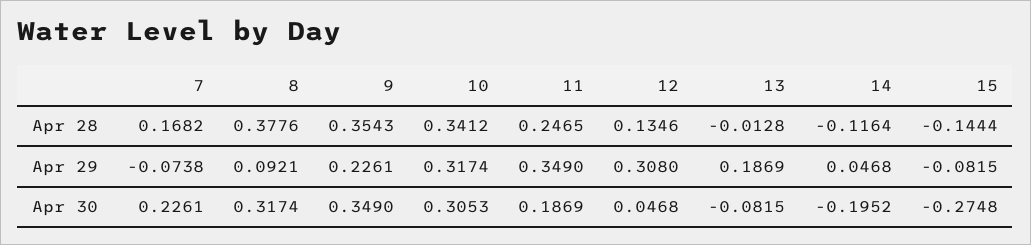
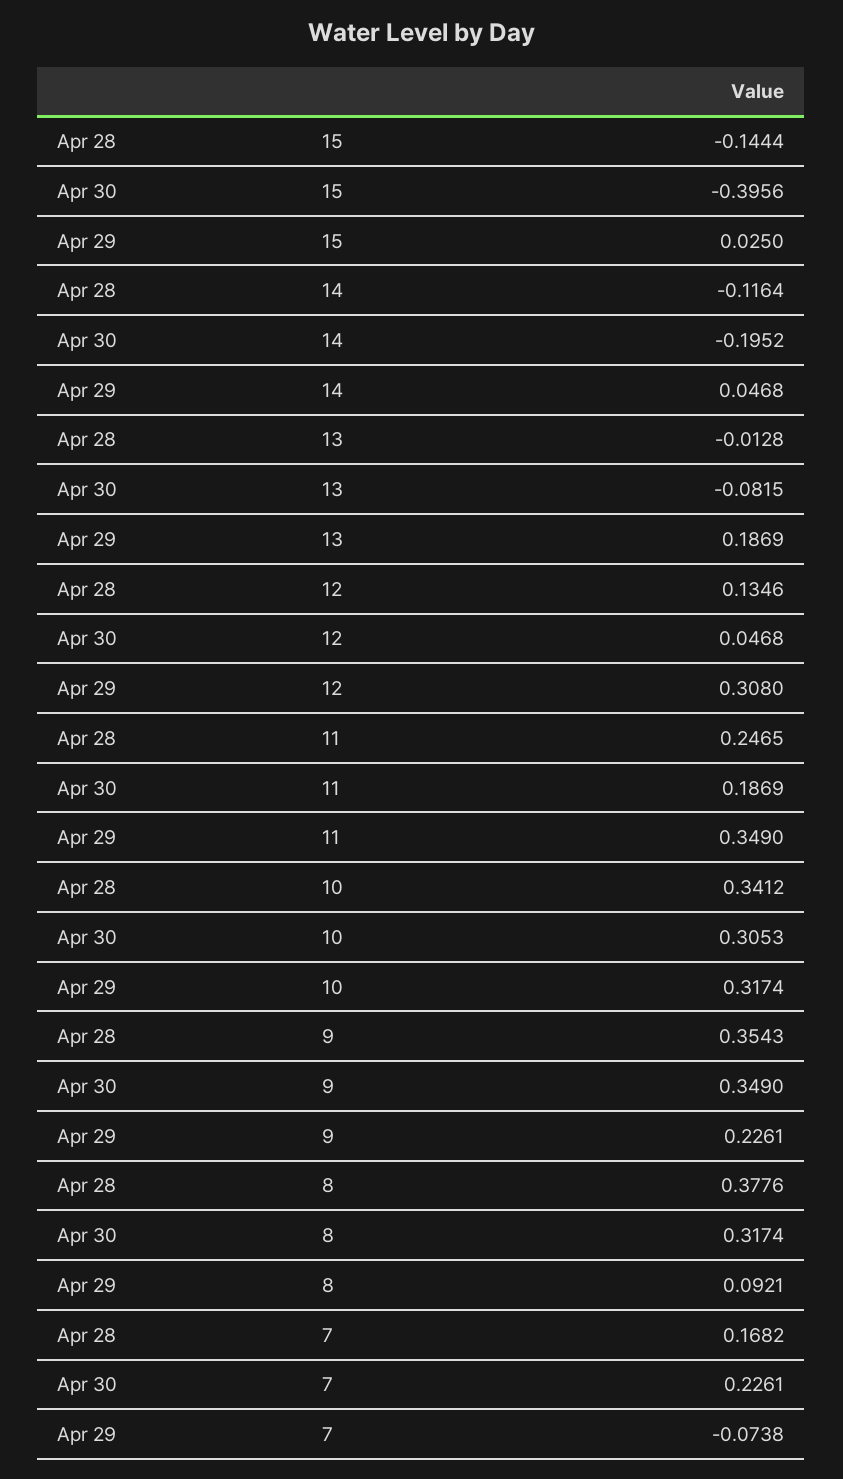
  {
    "7": {
      "Apr 28": 0.1682,
      "Apr 29": -0.0738,
      "Apr 30": 0.2261
    },
    "8": {
      "Apr 28": 0.3776,
      "Apr 29": 0.0921,
      "Apr 30": 0.3174
    },
    "9": {
      "Apr 28": 0.3543,
      "Apr 29": 0.2261,
      "Apr 30": 0.349
    },
    "10": {
      "Apr 28": 0.3412,
      "Apr 29": 0.3174,
      "Apr 30": 0.3053
    },
    "11": {
      "Apr 28": 0.2465,
      "Apr 29": 0.349,
      "Apr 30": 0.1869
    },
    "12": {
      "Apr 28": 0.1346,
      "Apr 29": 0.308,
      "Apr 30": 0.0468
    },
    "13": {
      "Apr 28": -0.0128,
      "Apr 29": 0.1869,
      "Apr 30": -0.0815
    },
    "14": {
      "Apr 28": -0.1164,
      "Apr 29": 0.0468,
      "Apr 30": -0.1952
    },
    "15": {
      "Apr 28": -0.1444,
-     "Apr 29": -0.0815,
+     "Apr 29": 0.025,
-     "Apr 30": -0.2748
+     "Apr 30": -0.3956
    }
  }

